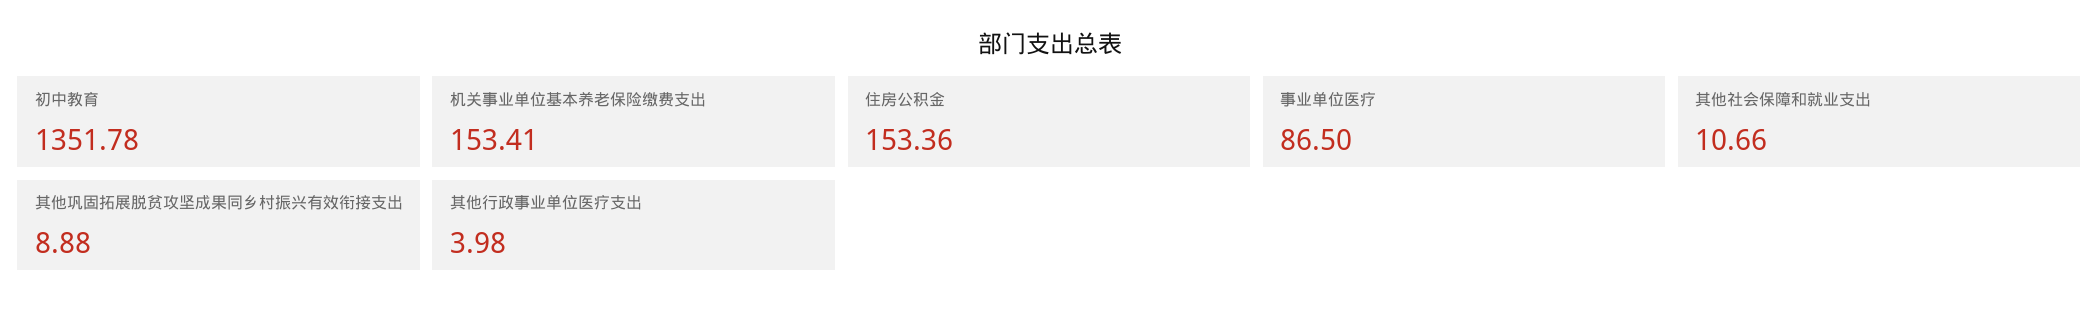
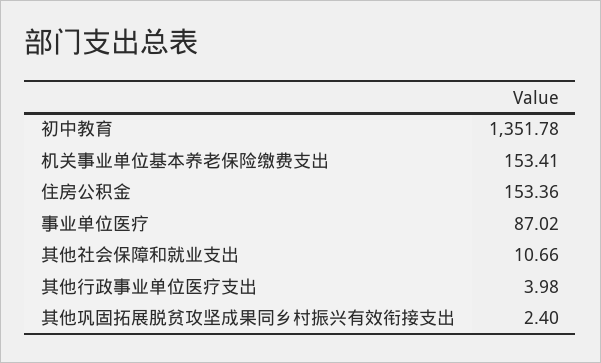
  {
    "初中教育": 1351.78,
    "机关事业单位基本养老保险缴费支出": 153.41,
    "住房公积金": 153.36,
-   "事业单位医疗": 86.5,
+   "事业单位医疗": 87.02,
    "其他社会保障和就业支出": 10.66,
-   "其他巩固拓展脱贫攻坚成果同乡村振兴有效衔接支出": 8.88,
+   "其他巩固拓展脱贫攻坚成果同乡村振兴有效衔接支出": 2.4,
    "其他行政事业单位医疗支出": 3.98
  }

